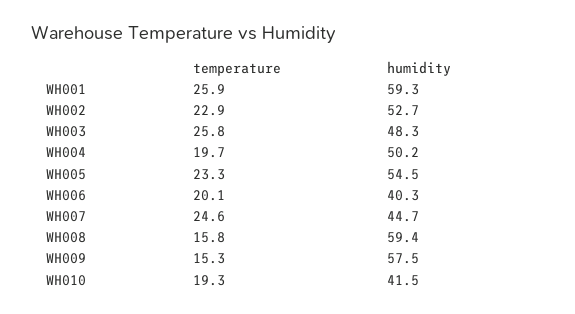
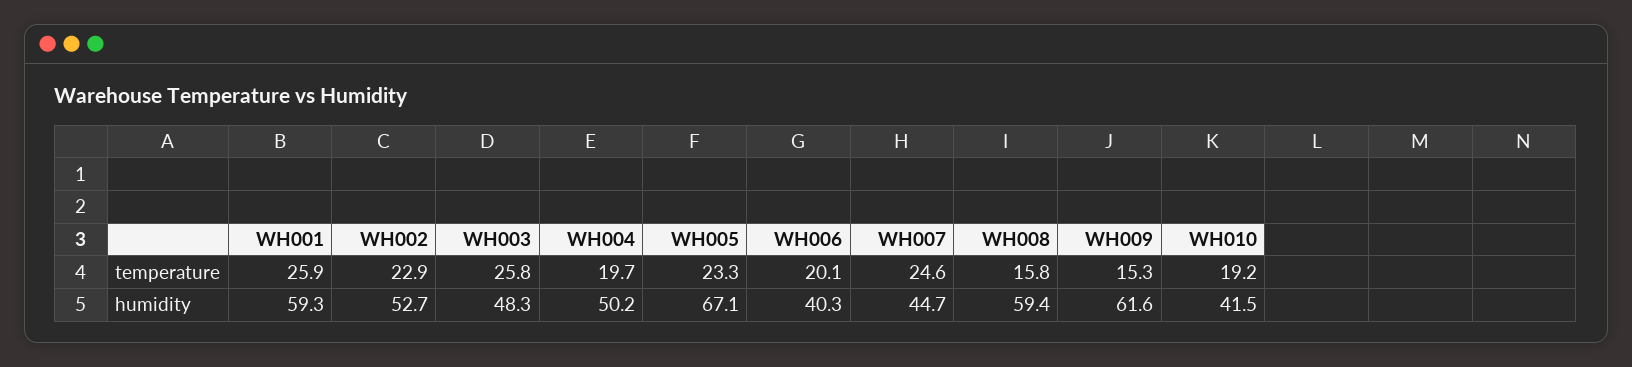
  {
    "temperature": {
      "WH001": 25.9,
      "WH002": 22.9,
      "WH003": 25.8,
      "WH004": 19.7,
      "WH005": 23.3,
      "WH006": 20.1,
      "WH007": 24.6,
      "WH008": 15.8,
      "WH009": 15.3,
-     "WH010": 19.3
+     "WH010": 19.2
    },
    "humidity": {
      "WH001": 59.3,
      "WH002": 52.7,
      "WH003": 48.3,
      "WH004": 50.2,
-     "WH005": 54.5,
+     "WH005": 67.1,
      "WH006": 40.3,
      "WH007": 44.7,
      "WH008": 59.4,
-     "WH009": 57.5,
+     "WH009": 61.6,
      "WH010": 41.5
    }
  }

